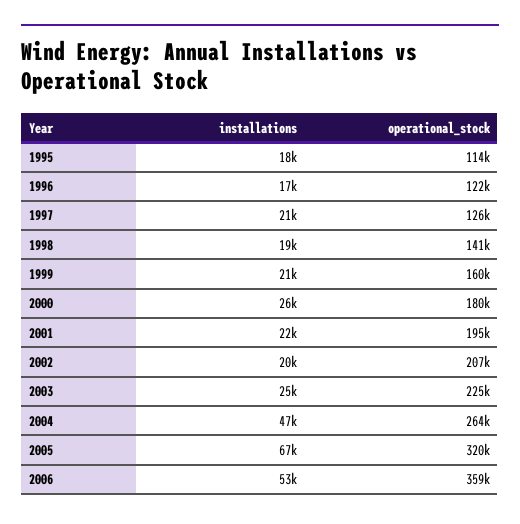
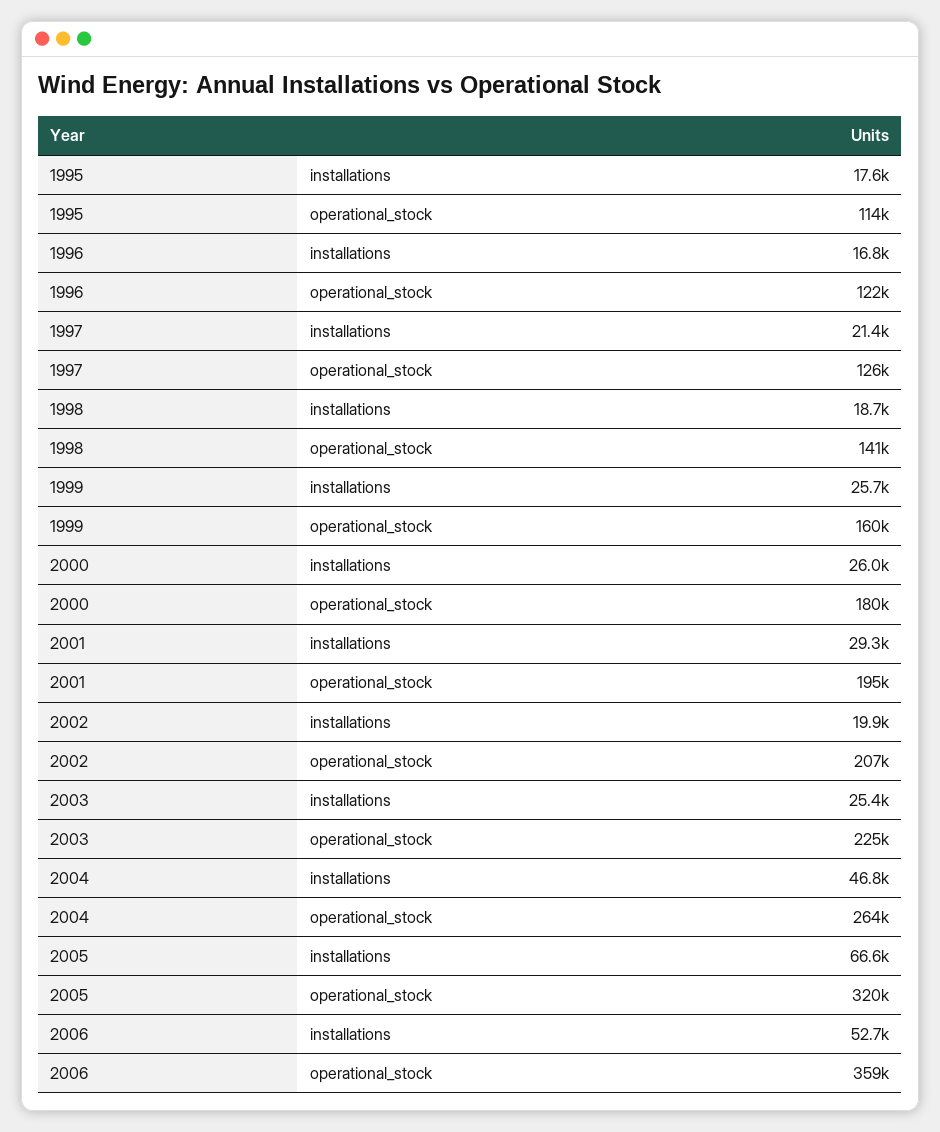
  {
    "installations": {
      "1995": 17600,
      "1996": 16800,
      "1997": 21400,
      "1998": 18700,
-     "1999": 21000,
+     "1999": 25700,
      "2000": 26000,
-     "2001": 22000,
+     "2001": 29300,
      "2002": 19900,
      "2003": 25400,
      "2004": 46800,
      "2005": 66600,
      "2006": 52700
    },
    "operational_stock": {
      "1995": 114000,
      "1996": 122000,
      "1997": 126000,
      "1998": 141000,
      "1999": 160000,
      "2000": 180000,
      "2001": 195000,
      "2002": 207000,
      "2003": 225000,
      "2004": 264000,
      "2005": 320000,
      "2006": 359000
    }
  }

